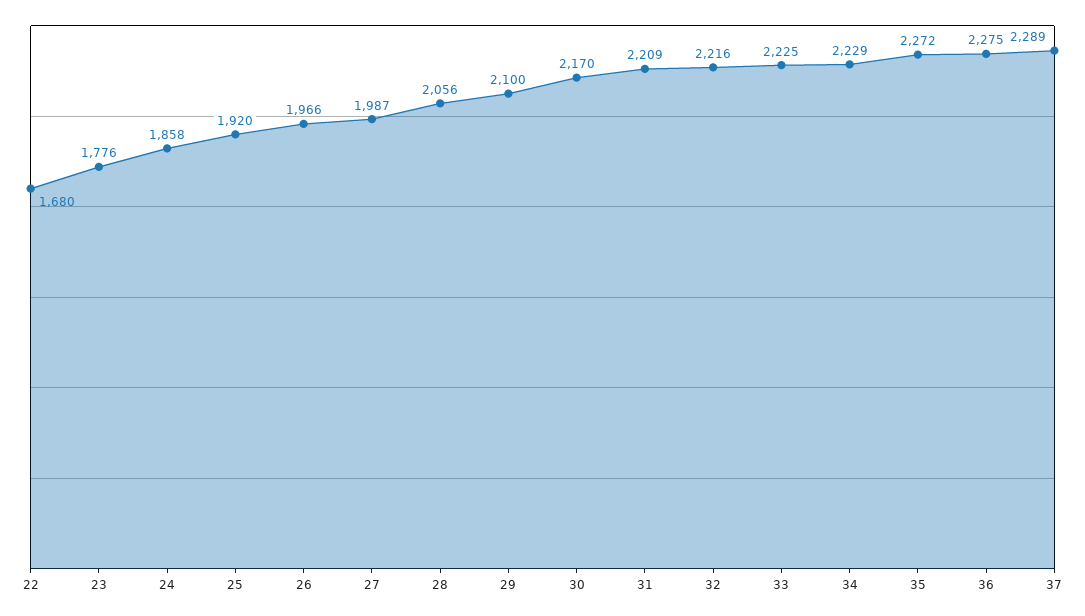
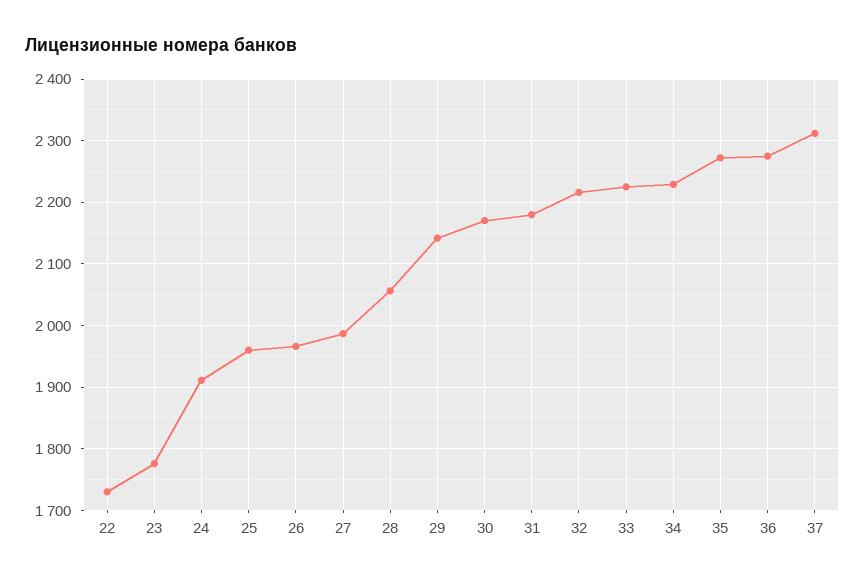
  {
-   "22": 1680,
+   "22": 1730,
    "23": 1776,
-   "24": 1858,
+   "24": 1910,
-   "25": 1920,
+   "25": 1960,
    "26": 1966,
    "27": 1987,
    "28": 2056,
-   "29": 2100,
+   "29": 2140,
    "30": 2170,
-   "31": 2209,
+   "31": 2180,
    "32": 2216,
    "33": 2225,
    "34": 2229,
    "35": 2272,
    "36": 2275,
-   "37": 2289
+   "37": 2310
  }

